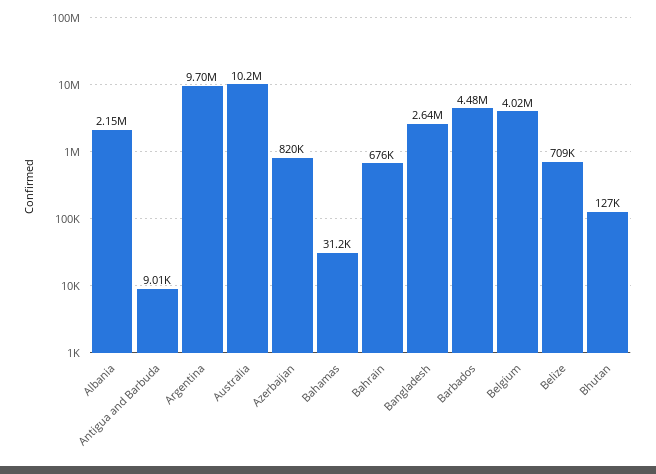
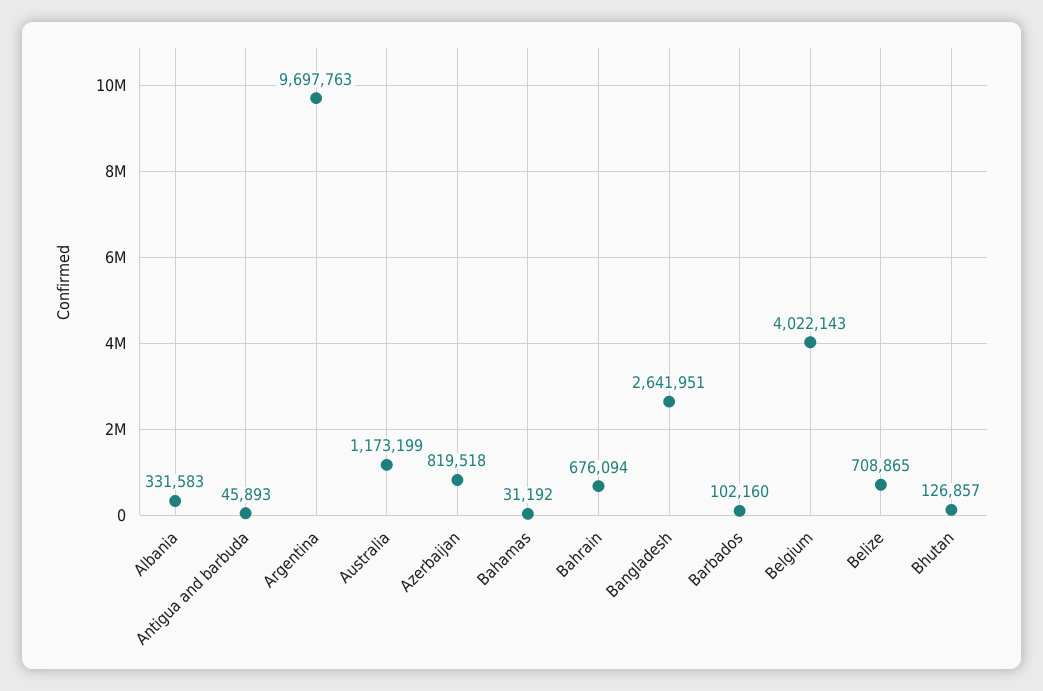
  {
-   "Albania": 2150000,
+   "Albania": 331583,
-   "Antigua and Barbuda": 9010,
+   "Antigua and Barbuda": 45893,
    "Argentina": 9697763,
-   "Australia": 10200000,
+   "Australia": 1173199,
    "Azerbaijan": 819518,
    "Bahamas": 31192,
    "Bahrain": 676094,
    "Bangladesh": 2641951,
-   "Barbados": 4480000,
+   "Barbados": 102160,
    "Belgium": 4022143,
    "Belize": 708865,
    "Bhutan": 126857
  }

